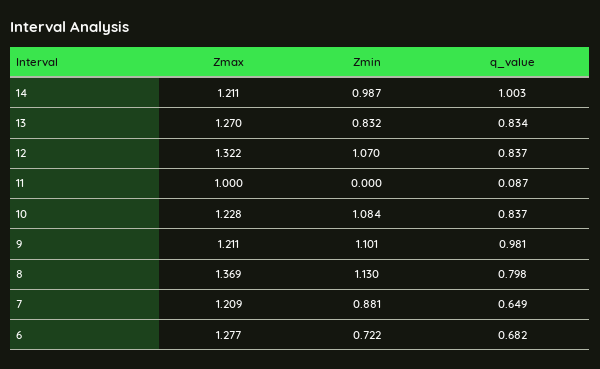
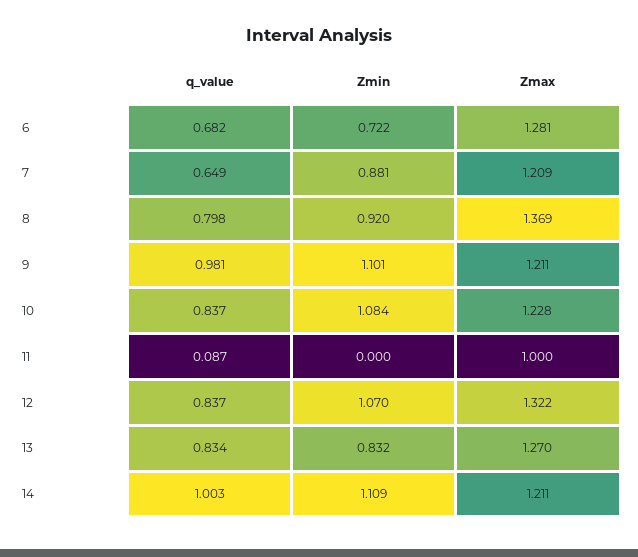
  {
    "Zmax": {
      "14": 1.211,
      "13": 1.27,
      "12": 1.322,
      "11": 1,
      "10": 1.228,
      "9": 1.211,
      "8": 1.369,
      "7": 1.209,
-     "6": 1.277
+     "6": 1.281
    },
    "Zmin": {
-     "14": 0.987,
+     "14": 1.109,
      "13": 0.832,
      "12": 1.07,
      "11": 0,
      "10": 1.084,
      "9": 1.101,
-     "8": 1.13,
+     "8": 0.92,
      "7": 0.881,
      "6": 0.722
    },
    "q_value": {
      "14": 1.003,
      "13": 0.834,
      "12": 0.837,
      "11": 0.087,
      "10": 0.837,
      "9": 0.981,
      "8": 0.798,
      "7": 0.649,
      "6": 0.682
    }
  }

